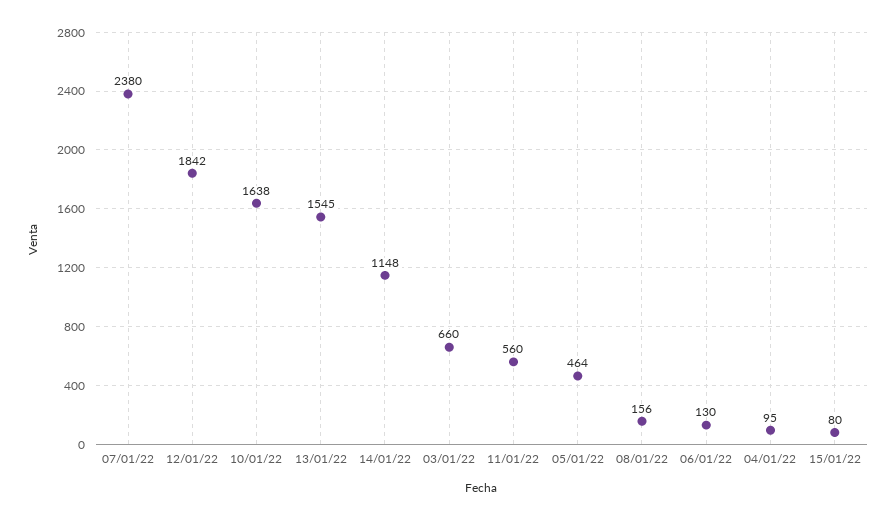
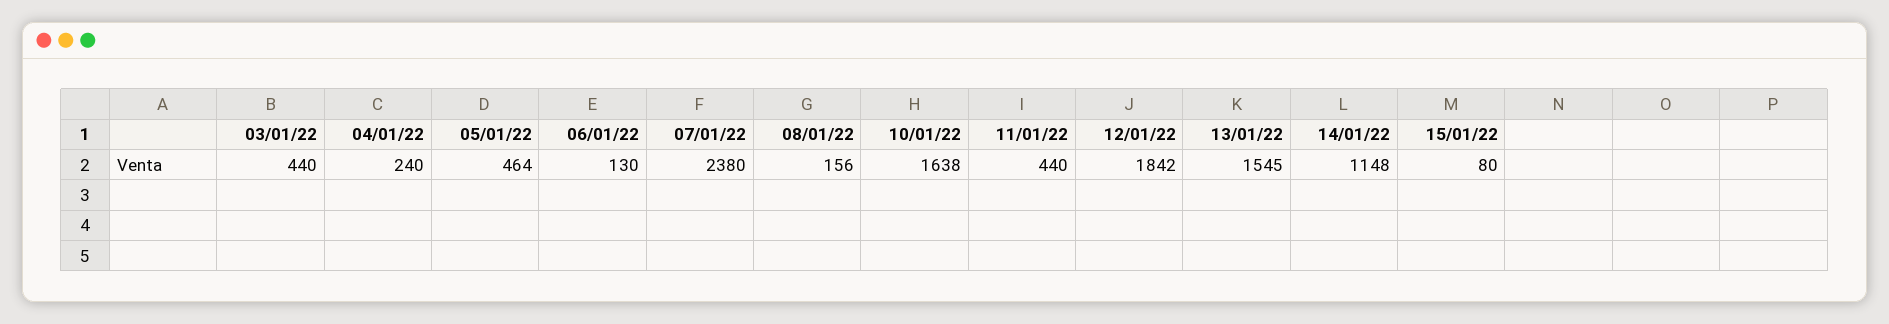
  {
    "07/01/22": 2380,
    "12/01/22": 1842,
    "10/01/22": 1638,
    "13/01/22": 1545,
    "14/01/22": 1148,
-   "03/01/22": 660,
+   "03/01/22": 440,
-   "11/01/22": 560,
+   "11/01/22": 440,
    "05/01/22": 464,
    "08/01/22": 156,
    "06/01/22": 130,
-   "04/01/22": 95,
+   "04/01/22": 240,
    "15/01/22": 80
  }

